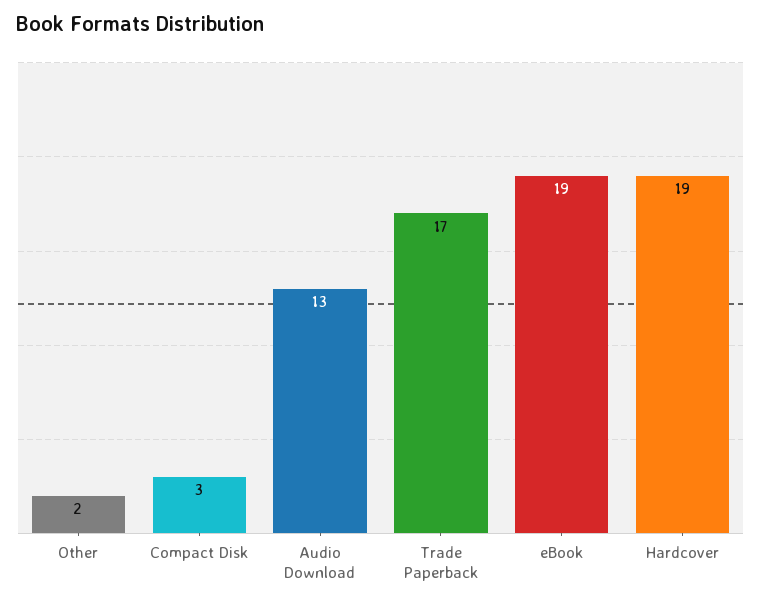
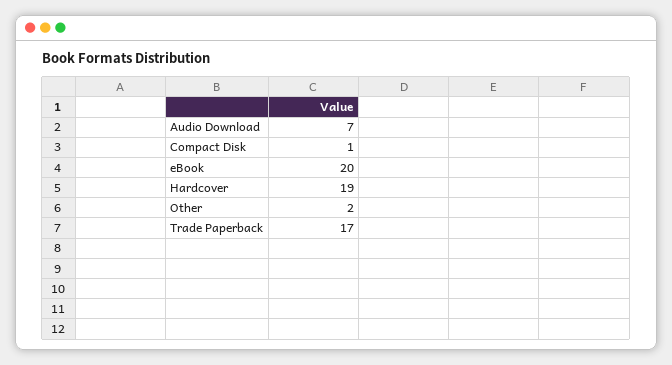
  {
    "Other": 2,
-   "Compact Disk": 3,
+   "Compact Disk": 1,
-   "Audio Download": 13,
+   "Audio Download": 7,
    "Trade Paperback": 17,
-   "eBook": 19,
+   "eBook": 20,
    "Hardcover": 19
  }

